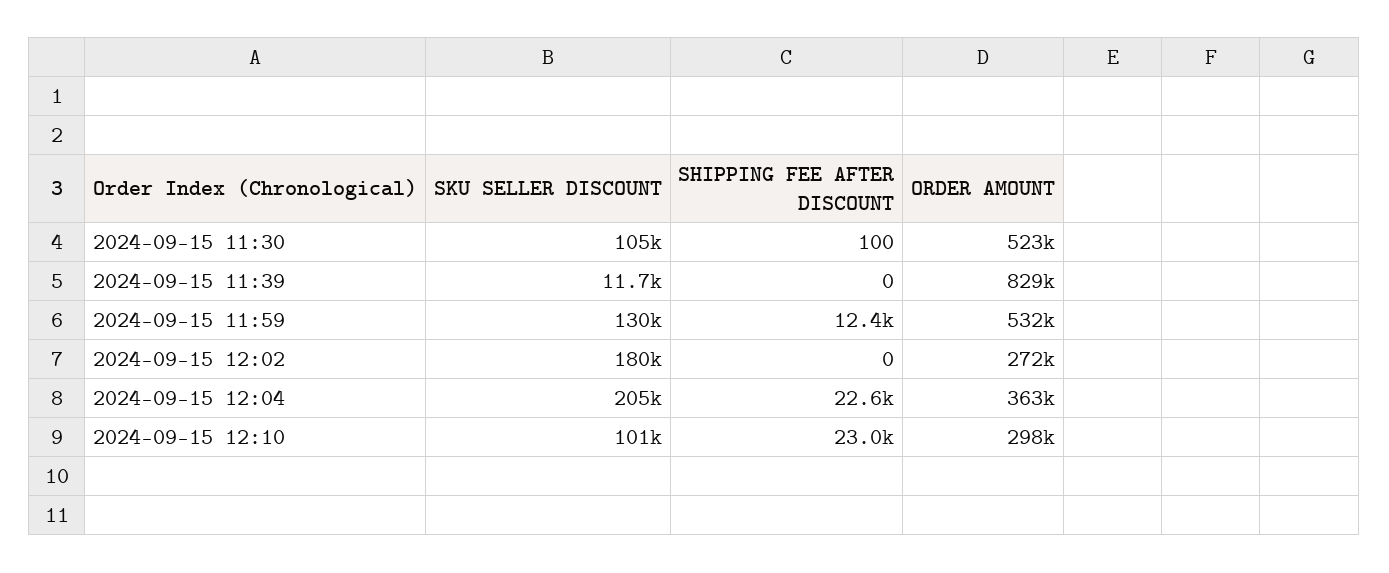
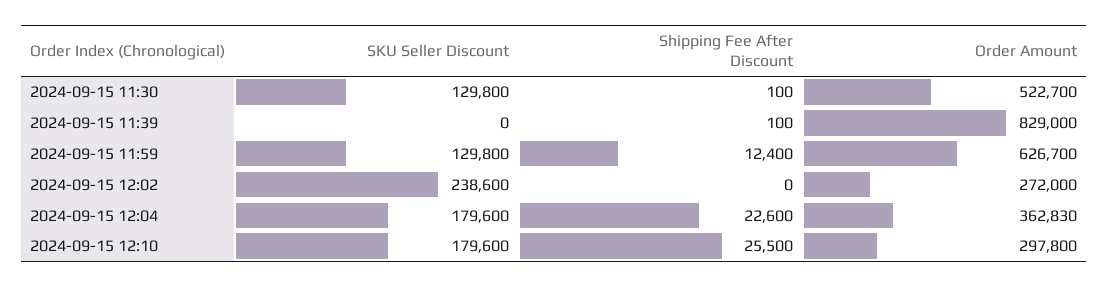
  {
    "SKU SELLER DISCOUNT": {
-     "2024-09-15 11:30": 105000,
+     "2024-09-15 11:30": 129800,
-     "2024-09-15 11:39": 11700,
+     "2024-09-15 11:39": 0,
      "2024-09-15 11:59": 129800,
-     "2024-09-15 12:02": 180000,
+     "2024-09-15 12:02": 238600,
-     "2024-09-15 12:04": 205000,
+     "2024-09-15 12:04": 179600,
-     "2024-09-15 12:10": 101000
+     "2024-09-15 12:10": 179600
    },
    "SHIPPING FEE AFTER DISCOUNT": {
      "2024-09-15 11:30": 100,
-     "2024-09-15 11:39": 0,
+     "2024-09-15 11:39": 100,
      "2024-09-15 11:59": 12400,
      "2024-09-15 12:02": 0,
      "2024-09-15 12:04": 22600,
-     "2024-09-15 12:10": 23000
+     "2024-09-15 12:10": 25500
    },
    "ORDER AMOUNT": {
      "2024-09-15 11:30": 522700,
      "2024-09-15 11:39": 829000,
-     "2024-09-15 11:59": 532000,
+     "2024-09-15 11:59": 626700,
      "2024-09-15 12:02": 272000,
      "2024-09-15 12:04": 362830,
      "2024-09-15 12:10": 297800
    }
  }

